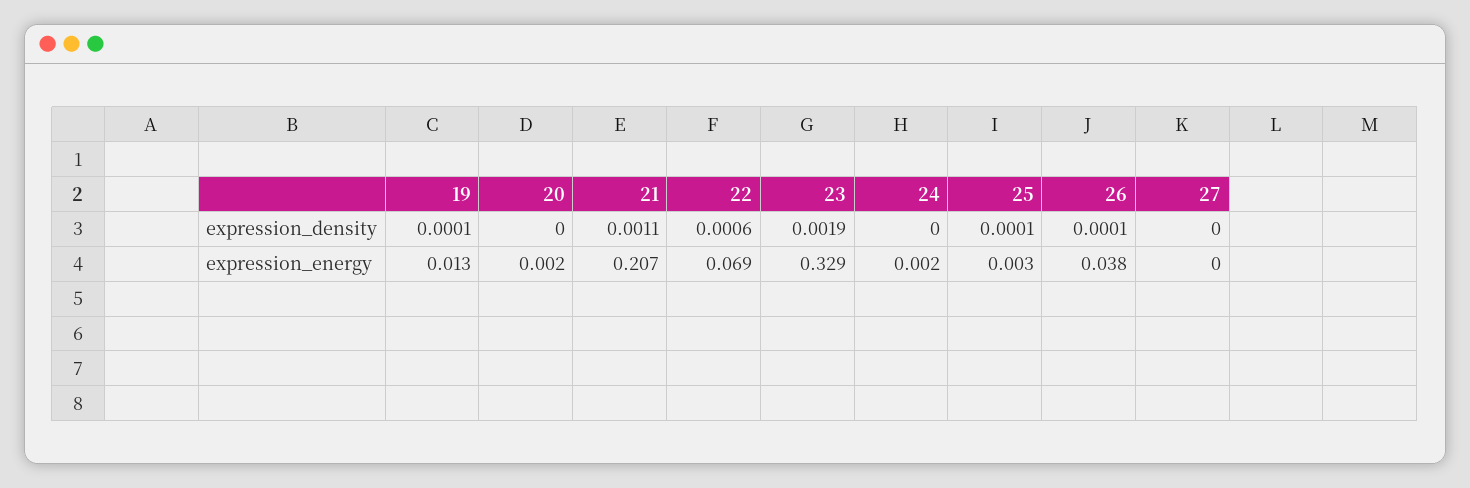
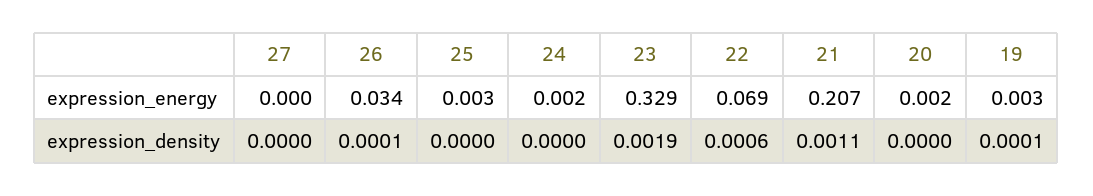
  {
    "19": {
      "expression_density": 0.0001,
-     "expression_energy": 0.013
+     "expression_energy": 0.003
    },
    "20": {
      "expression_density": 0,
      "expression_energy": 0.002
    },
    "21": {
      "expression_density": 0.0011,
      "expression_energy": 0.207
    },
    "22": {
      "expression_density": 0.0006,
      "expression_energy": 0.069
    },
    "23": {
      "expression_density": 0.0019,
      "expression_energy": 0.329
    },
    "24": {
      "expression_density": 0,
      "expression_energy": 0.002
    },
    "25": {
-     "expression_density": 0.0001,
+     "expression_density": 0,
      "expression_energy": 0.003
    },
    "26": {
      "expression_density": 0.0001,
-     "expression_energy": 0.038
+     "expression_energy": 0.034
    },
    "27": {
      "expression_density": 0,
      "expression_energy": 0
    }
  }

